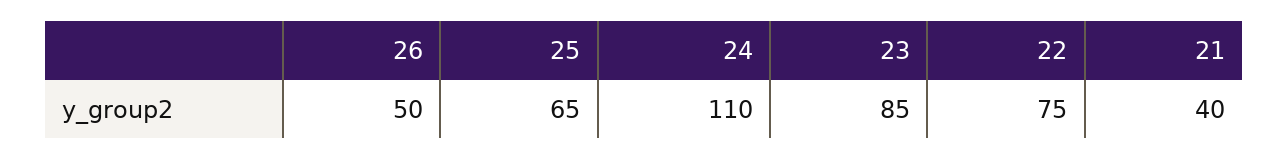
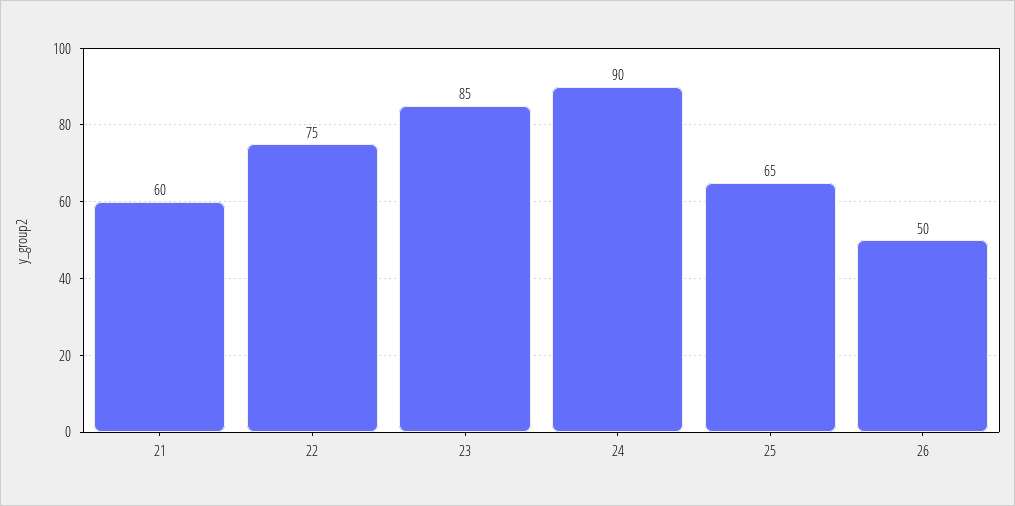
  {
    "26": 50,
    "25": 65,
-   "24": 110,
+   "24": 90,
    "23": 85,
    "22": 75,
-   "21": 40
+   "21": 60
  }

